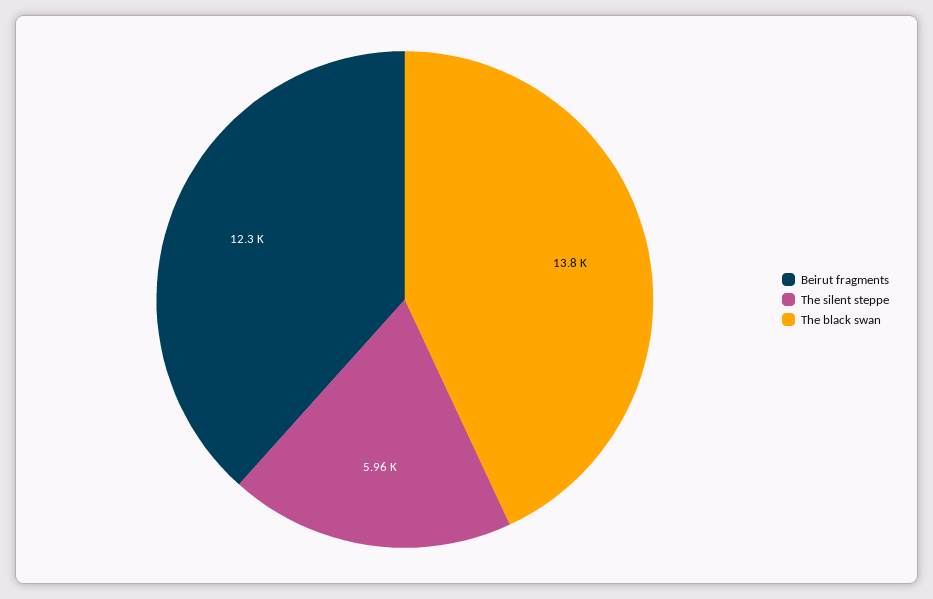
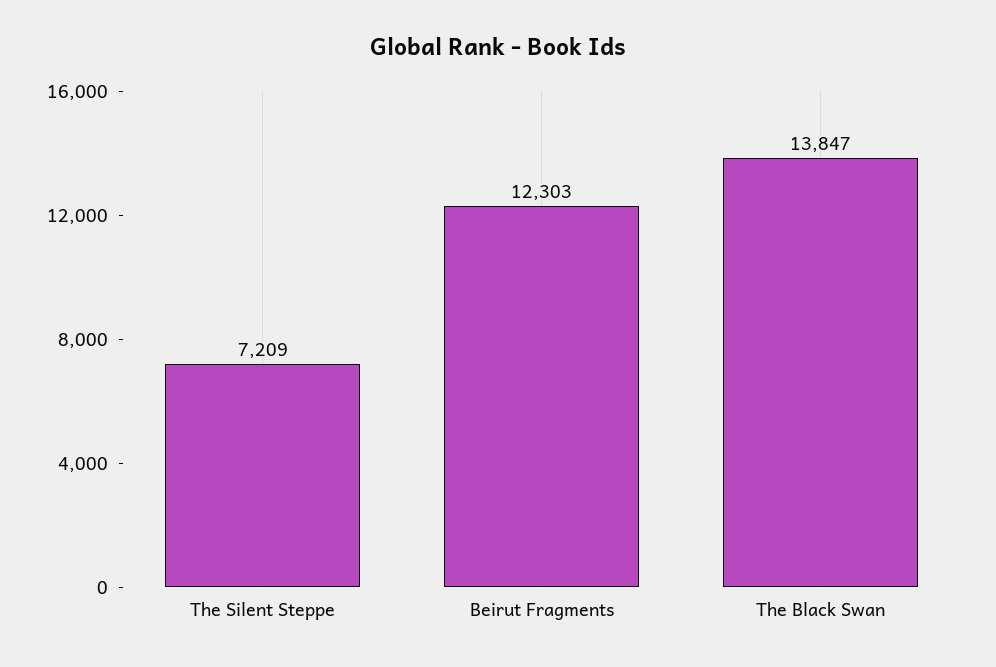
  {
    "Beirut fragments": 12303,
-   "The silent steppe": 5960,
+   "The silent steppe": 7209,
    "The black swan": 13847
  }

